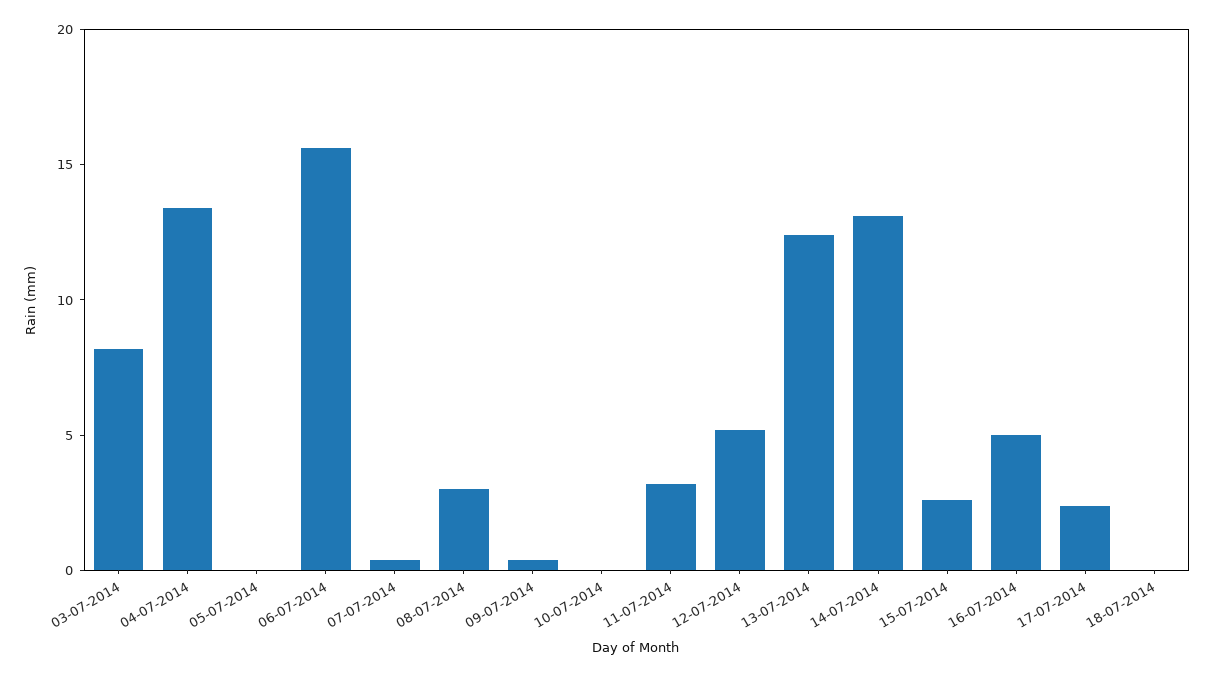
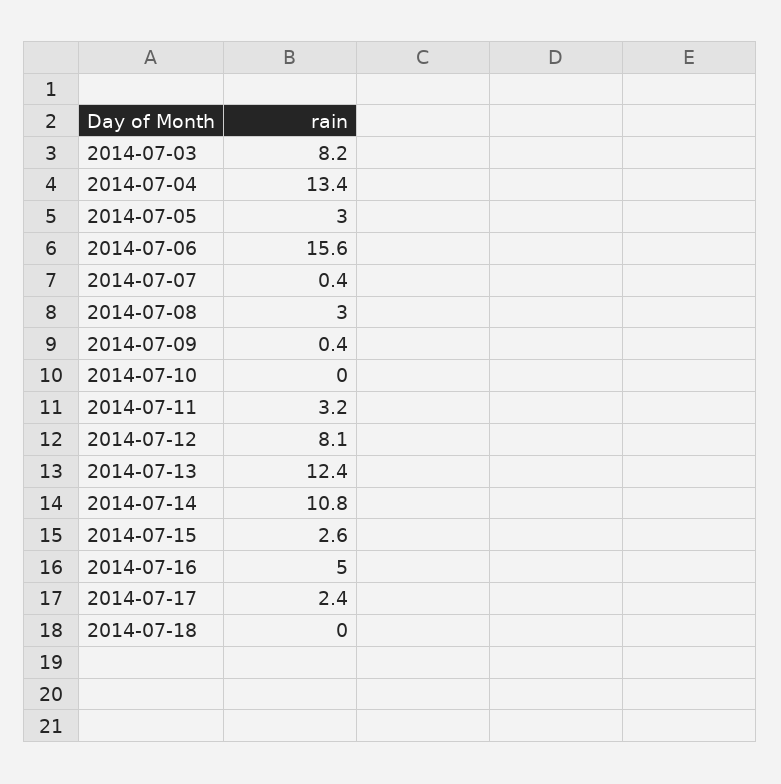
  {
    "03-07-2014": 8.2,
    "04-07-2014": 13.4,
-   "05-07-2014": 0,
+   "05-07-2014": 3,
    "06-07-2014": 15.6,
    "07-07-2014": 0.4,
    "08-07-2014": 3,
    "09-07-2014": 0.4,
    "10-07-2014": 0,
    "11-07-2014": 3.2,
-   "12-07-2014": 5,
+   "12-07-2014": 8.1,
    "13-07-2014": 12.4,
-   "14-07-2014": 13,
+   "14-07-2014": 10.8,
    "15-07-2014": 2.6,
    "16-07-2014": 5,
    "17-07-2014": 2.4,
    "18-07-2014": 0
  }

